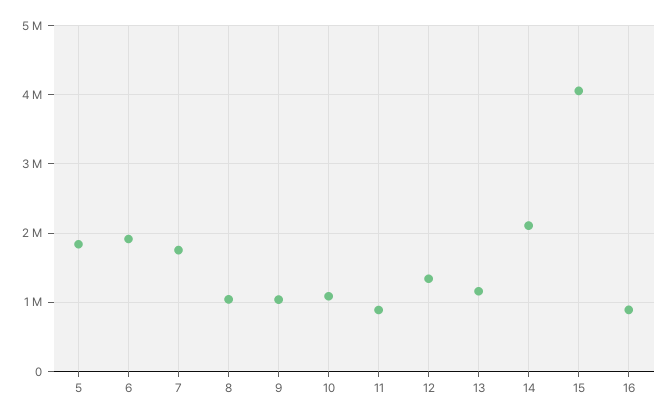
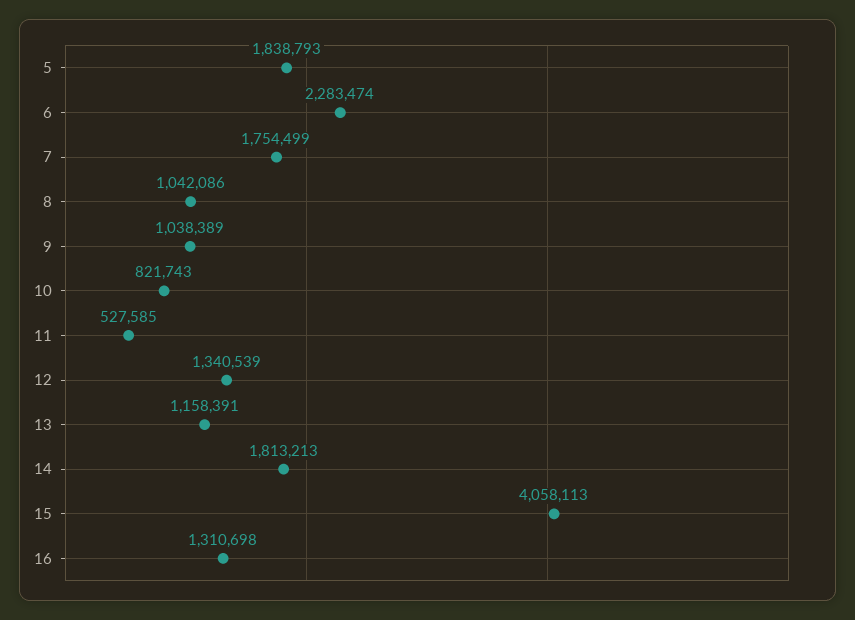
  {
    "5": 1838793,
-   "6": 1900000,
+   "6": 2283474,
    "7": 1754499,
    "8": 1042086,
    "9": 1038389,
-   "10": 1100000,
+   "10": 821743,
-   "11": 900000,
+   "11": 527585,
    "12": 1340539,
    "13": 1158391,
-   "14": 2100000,
+   "14": 1813213,
    "15": 4058113,
-   "16": 900000
+   "16": 1310698
  }

